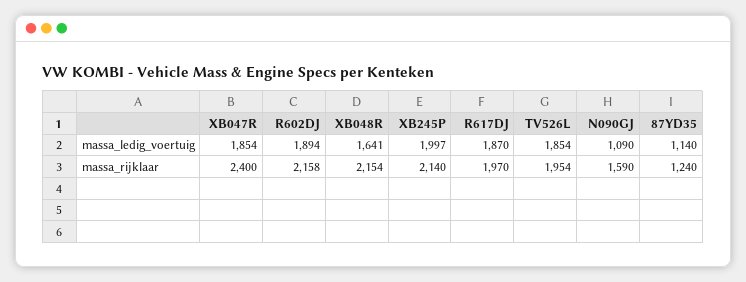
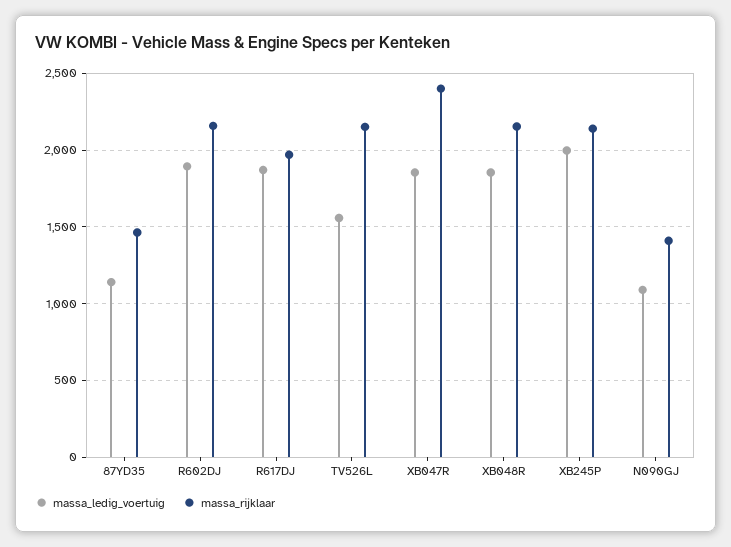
  {
    "massa_ledig_voertuig": {
      "XB047R": 1854,
      "R602DJ": 1894,
-     "XB048R": 1641,
+     "XB048R": 1850,
      "XB245P": 1997,
      "R617DJ": 1870,
-     "TV526L": 1854,
+     "TV526L": 1550,
      "N090GJ": 1090,
      "87YD35": 1140
    },
    "massa_rijklaar": {
      "XB047R": 2400,
      "R602DJ": 2158,
      "XB048R": 2154,
      "XB245P": 2140,
      "R617DJ": 1970,
-     "TV526L": 1954,
+     "TV526L": 2150,
-     "N090GJ": 1590,
+     "N090GJ": 1400,
-     "87YD35": 1240
+     "87YD35": 1450
    }
  }

